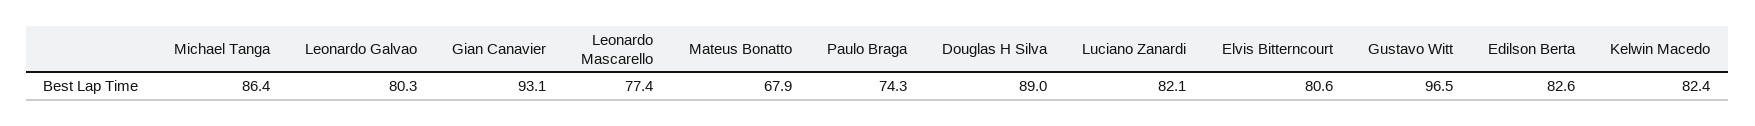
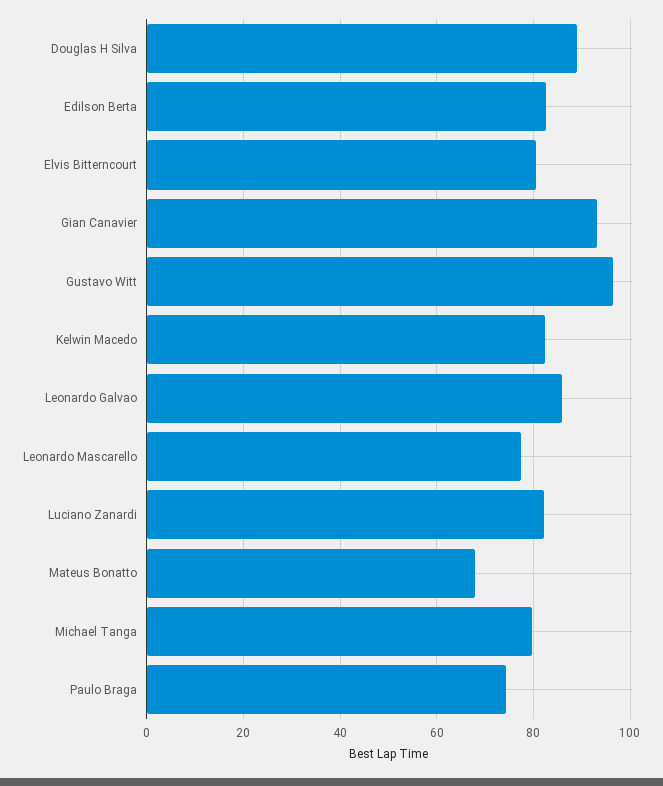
  {
-   "Michael Tanga": 86.4,
+   "Michael Tanga": 80,
-   "Leonardo Galvao": 80.3,
+   "Leonardo Galvao": 86,
    "Gian Canavier": 93.1,
    "Leonardo Mascarello": 77.4,
    "Mateus Bonatto": 67.9,
    "Paulo Braga": 74.3,
    "Douglas H Silva": 89,
    "Luciano Zanardi": 82.1,
    "Elvis Bitterncourt": 80.6,
    "Gustavo Witt": 96.5,
    "Edilson Berta": 82.6,
    "Kelwin Macedo": 82.4
  }

